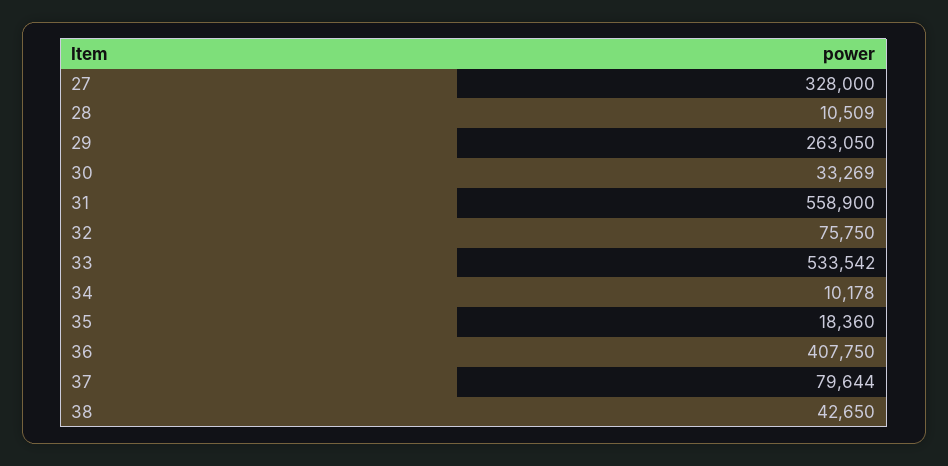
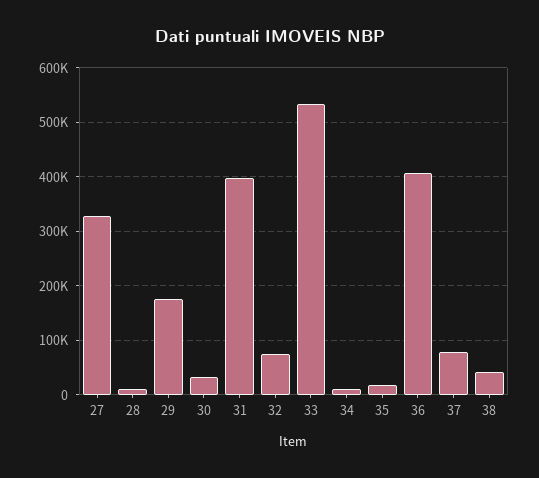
  {
    "27": 328000,
    "28": 10509,
-   "29": 263050,
+   "29": 180000,
    "30": 33269,
-   "31": 558900,
+   "31": 400000,
    "32": 75750,
    "33": 533542,
    "34": 10178,
    "35": 18360,
    "36": 407750,
    "37": 79644,
    "38": 42650
  }

